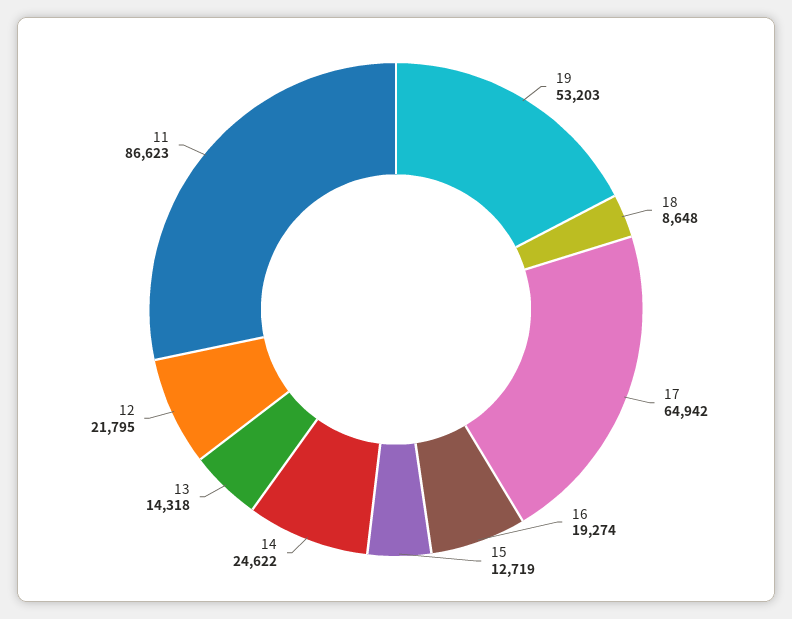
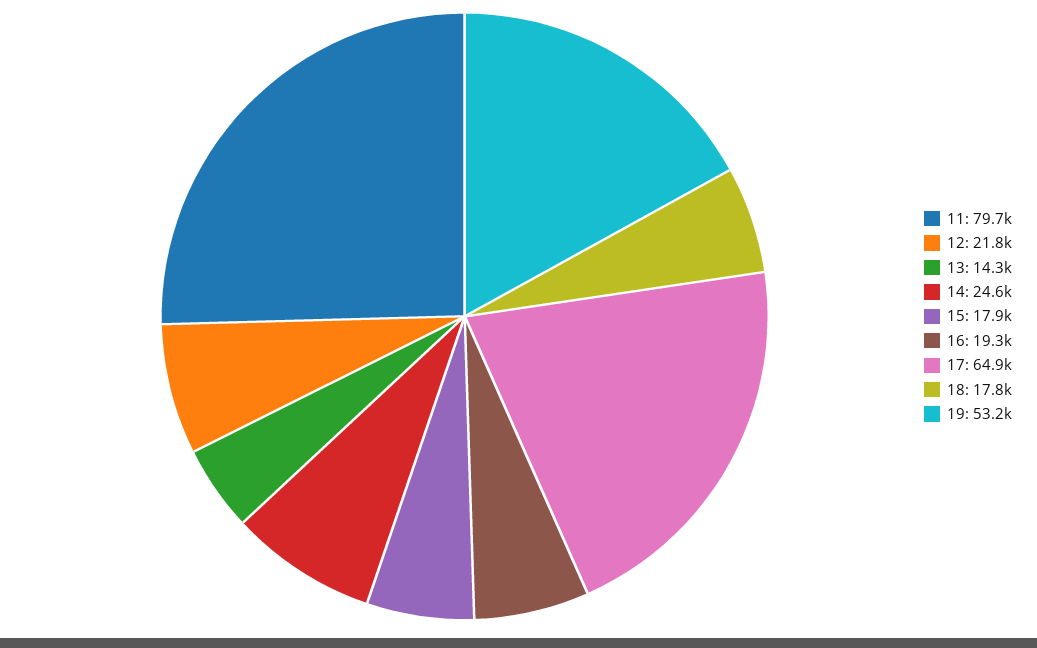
  {
    "19": 53203,
-   "18": 8648,
+   "18": 17800,
    "17": 64942,
    "16": 19274,
-   "15": 12719,
+   "15": 17900,
    "14": 24622,
    "13": 14318,
    "12": 21795,
-   "11": 86623
+   "11": 79700
  }

